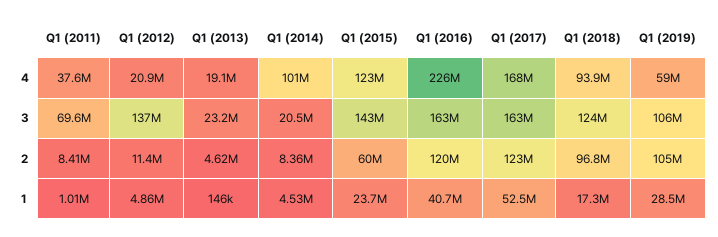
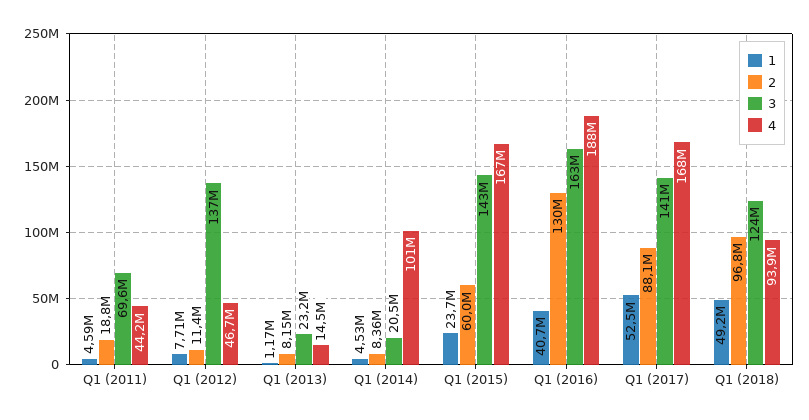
  {
    "4": {
-     "Q1 (2011)": 37600000,
+     "Q1 (2011)": 44200000,
-     "Q1 (2012)": 20900000,
+     "Q1 (2012)": 46700000,
-     "Q1 (2013)": 19100000,
+     "Q1 (2013)": 14500000,
      "Q1 (2014)": 101000000,
-     "Q1 (2015)": 123000000,
+     "Q1 (2015)": 167000000,
-     "Q1 (2016)": 226000000,
+     "Q1 (2016)": 188000000,
      "Q1 (2017)": 168000000,
-     "Q1 (2018)": 93900000,
+     "Q1 (2018)": 93900000
-     "Q1 (2019)": 59000000
    },
    "3": {
      "Q1 (2011)": 69600000,
      "Q1 (2012)": 137000000,
      "Q1 (2013)": 23200000,
      "Q1 (2014)": 20500000,
      "Q1 (2015)": 143000000,
      "Q1 (2016)": 163000000,
-     "Q1 (2017)": 163000000,
+     "Q1 (2017)": 141000000,
-     "Q1 (2018)": 124000000,
+     "Q1 (2018)": 124000000
-     "Q1 (2019)": 106000000
    },
    "2": {
-     "Q1 (2011)": 8410000,
+     "Q1 (2011)": 18800000,
      "Q1 (2012)": 11400000,
-     "Q1 (2013)": 4620000,
+     "Q1 (2013)": 8150000,
      "Q1 (2014)": 8360000,
      "Q1 (2015)": 60000000,
-     "Q1 (2016)": 120000000,
+     "Q1 (2016)": 130000000,
-     "Q1 (2017)": 123000000,
+     "Q1 (2017)": 88100000,
-     "Q1 (2018)": 96800000,
+     "Q1 (2018)": 96800000
-     "Q1 (2019)": 105000000
    },
    "1": {
-     "Q1 (2011)": 1010000,
+     "Q1 (2011)": 4590000,
-     "Q1 (2012)": 4860000,
+     "Q1 (2012)": 7710000,
-     "Q1 (2013)": 146000,
+     "Q1 (2013)": 1170000,
      "Q1 (2014)": 4530000,
      "Q1 (2015)": 23700000,
      "Q1 (2016)": 40700000,
      "Q1 (2017)": 52500000,
-     "Q1 (2018)": 17300000,
+     "Q1 (2018)": 49200000
-     "Q1 (2019)": 28500000
    }
  }

